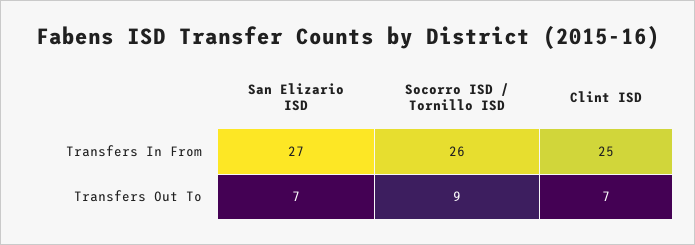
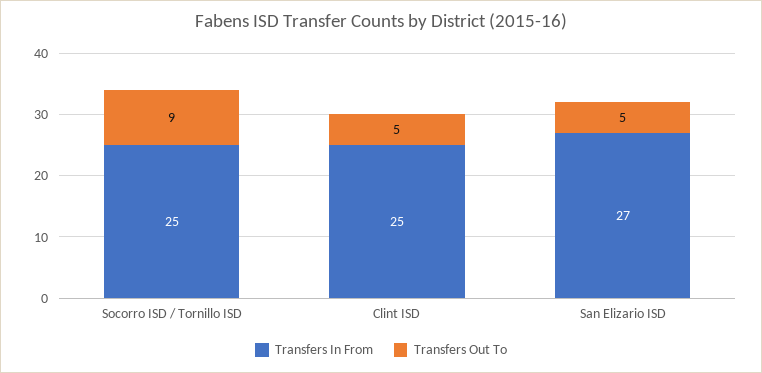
  {
    "Transfers In From": {
      "San Elizario ISD": 27,
-     "Socorro ISD / Tornillo ISD": 26,
+     "Socorro ISD / Tornillo ISD": 25,
      "Clint ISD": 25
    },
    "Transfers Out To": {
-     "San Elizario ISD": 7,
+     "San Elizario ISD": 5,
      "Socorro ISD / Tornillo ISD": 9,
-     "Clint ISD": 7
+     "Clint ISD": 5
    }
  }

